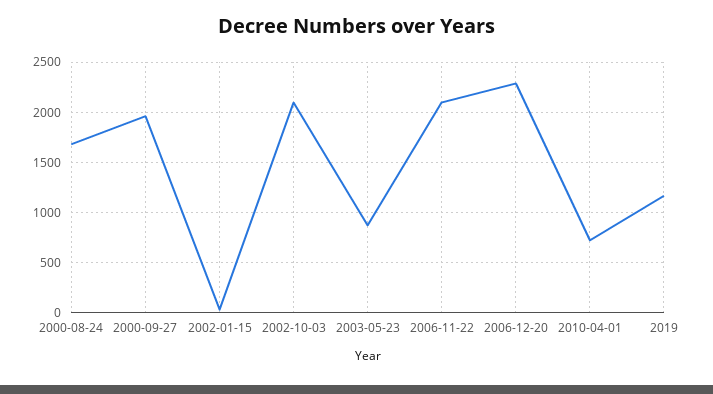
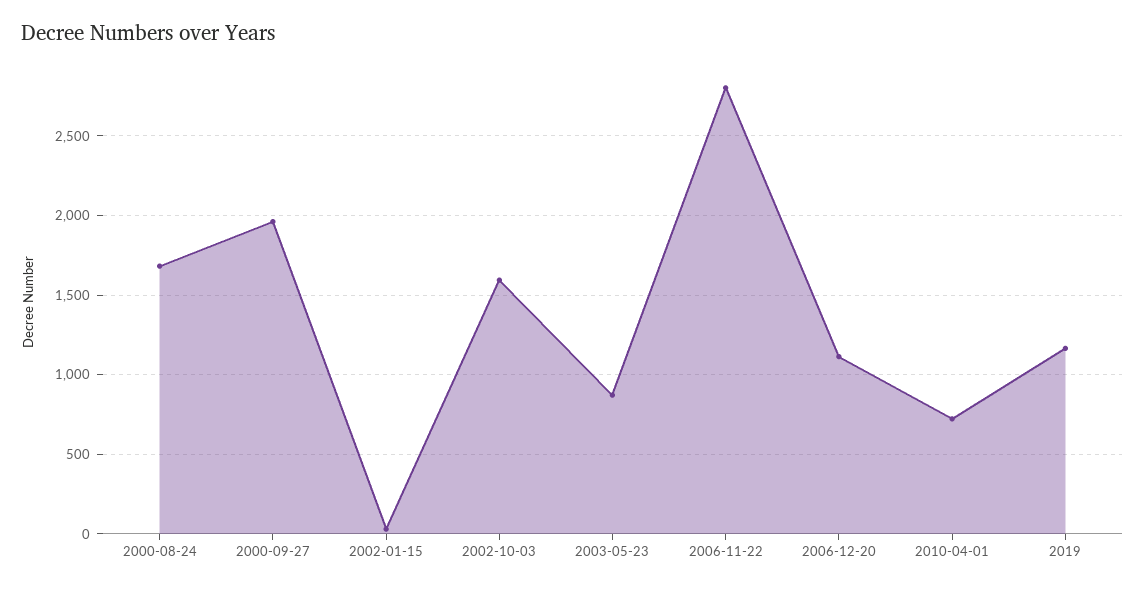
  {
    "2000-08-24": 1700,
    "2000-09-27": 1950,
    "2002-01-15": 50,
-   "2002-10-03": 2100,
+   "2002-10-03": 1600,
    "2003-05-23": 850,
-   "2006-11-22": 2100,
+   "2006-11-22": 2800,
-   "2006-12-20": 2300,
+   "2006-12-20": 1100,
    "2010-04-01": 700,
    "2019": 1150
  }

